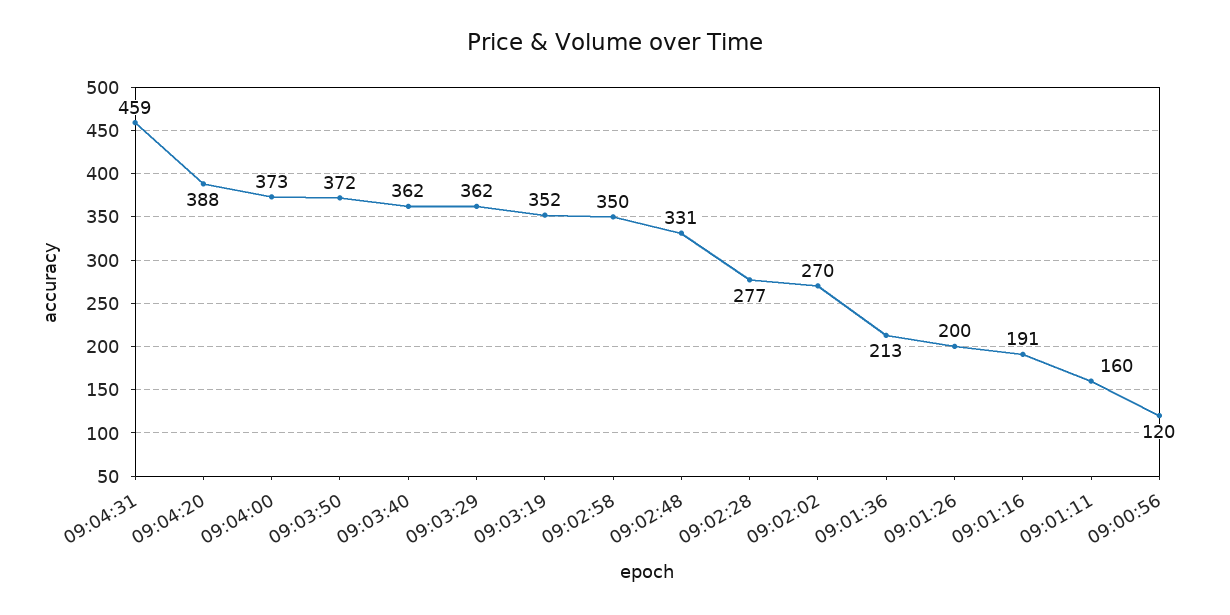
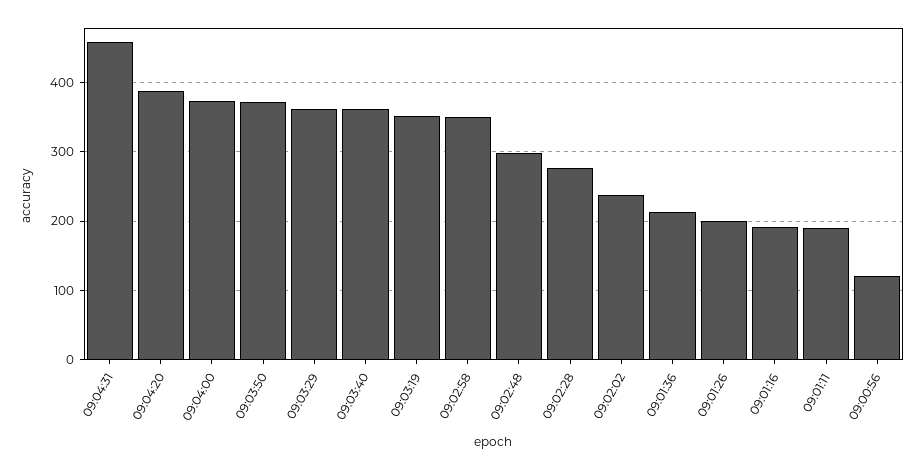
  {
    "09:04:31": 459,
    "09:04:20": 388,
    "09:04:00": 373,
    "09:03:50": 372,
    "09:03:40": 362,
    "09:03:29": 362,
    "09:03:19": 352,
    "09:02:58": 350,
-   "09:02:48": 331,
+   "09:02:48": 300,
    "09:02:28": 277,
-   "09:02:02": 270,
+   "09:02:02": 240,
    "09:01:36": 213,
    "09:01:26": 200,
    "09:01:16": 191,
-   "09:01:11": 160,
+   "09:01:11": 190,
    "09:00:56": 120
  }

